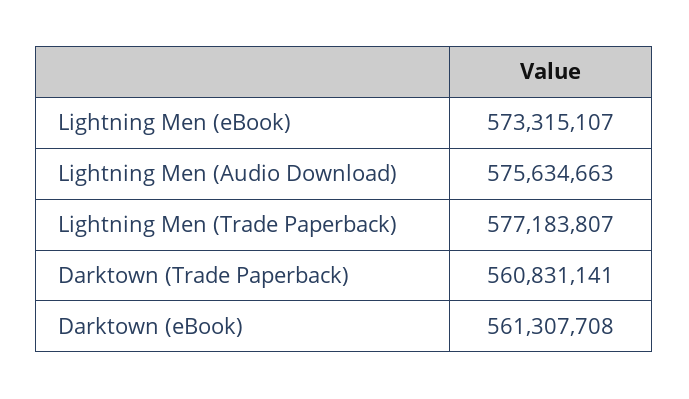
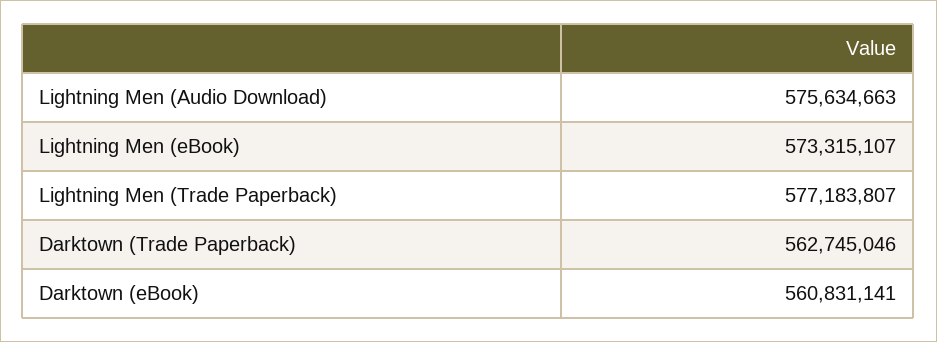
  {
    "Lightning Men (eBook)": 573315107,
    "Lightning Men (Audio Download)": 575634663,
    "Lightning Men (Trade Paperback)": 577183807,
-   "Darktown (Trade Paperback)": 560831141,
+   "Darktown (Trade Paperback)": 562745046,
-   "Darktown (eBook)": 561307708
+   "Darktown (eBook)": 560831141
  }

